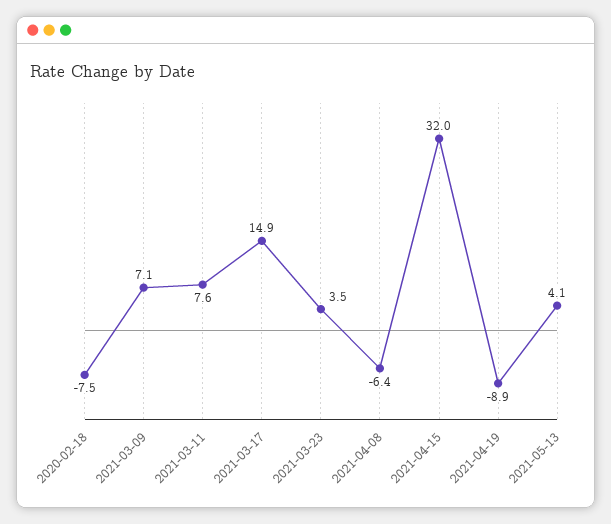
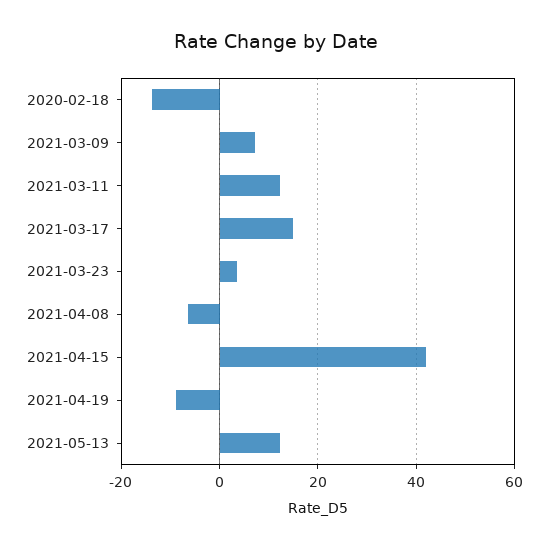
  {
-   "2020-02-18": -7.5,
+   "2020-02-18": -14,
    "2021-03-09": 7.1,
-   "2021-03-11": 7.6,
+   "2021-03-11": 12,
    "2021-03-17": 14.9,
    "2021-03-23": 3.5,
    "2021-04-08": -6.4,
-   "2021-04-15": 32,
+   "2021-04-15": 42,
    "2021-04-19": -8.9,
-   "2021-05-13": 4.1
+   "2021-05-13": 12
  }

